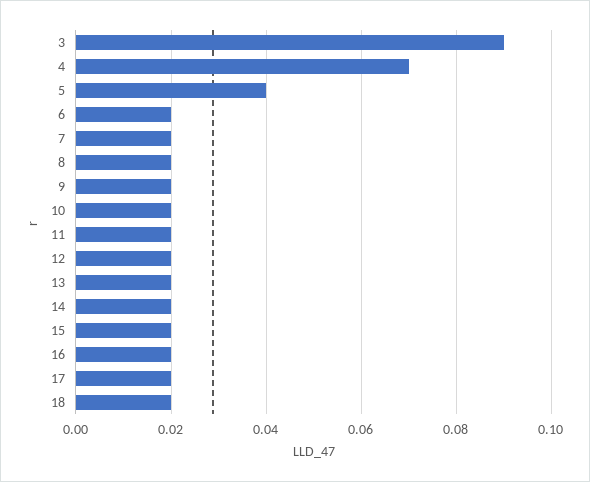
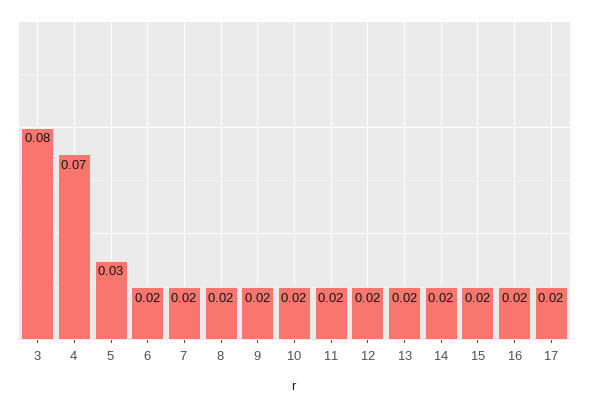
  {
-   "3": 0.09,
+   "3": 0.08,
    "4": 0.07,
-   "5": 0.04,
+   "5": 0.03,
    "6": 0.02,
    "7": 0.02,
    "8": 0.02,
    "9": 0.02,
    "10": 0.02,
    "11": 0.02,
    "12": 0.02,
    "13": 0.02,
    "14": 0.02,
    "15": 0.02,
    "16": 0.02,
-   "17": 0.02,
+   "17": 0.02
-   "18": 0.02
  }

